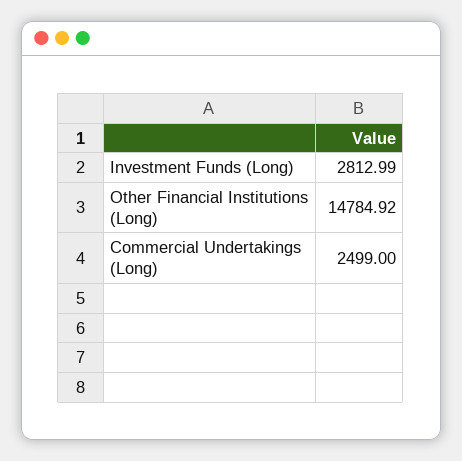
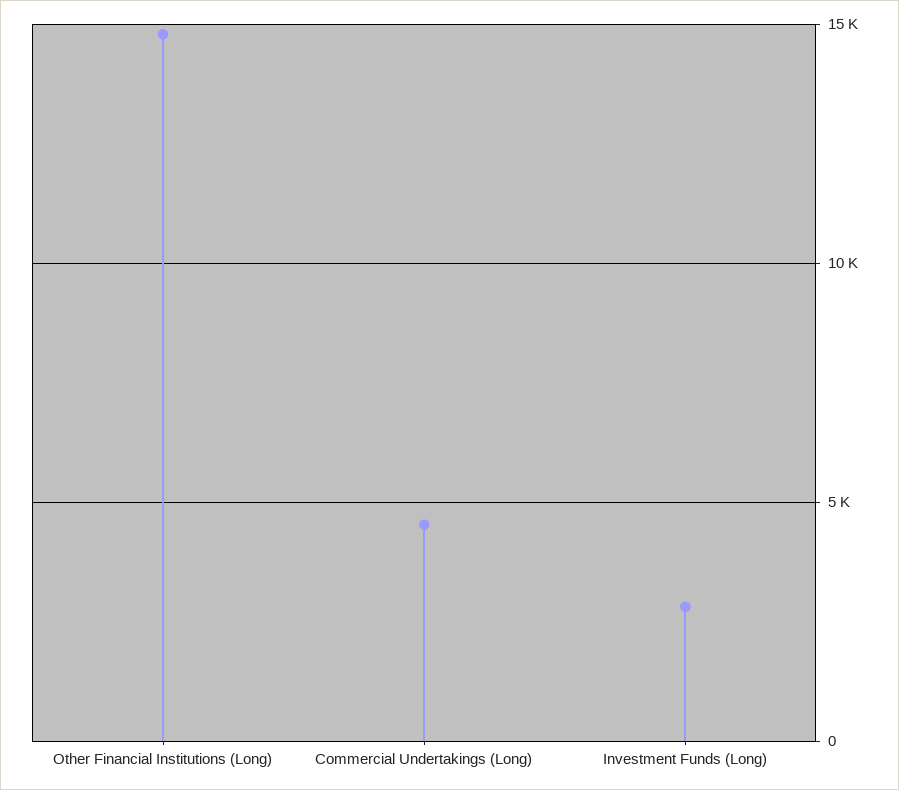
  {
    "Investment Funds (Long)": 2812.99,
    "Other Financial Institutions (Long)": 14784.92,
-   "Commercial Undertakings (Long)": 2499
+   "Commercial Undertakings (Long)": 4500
  }

